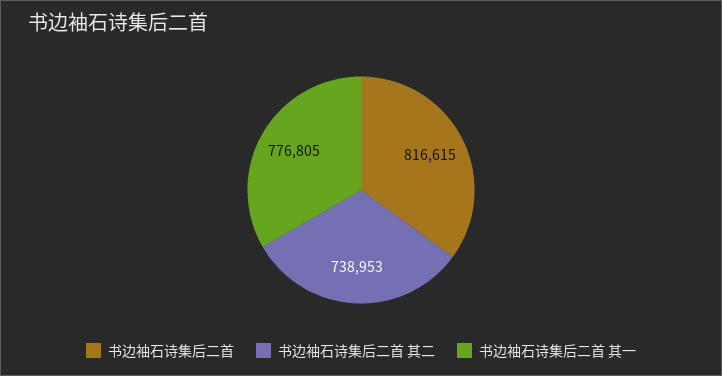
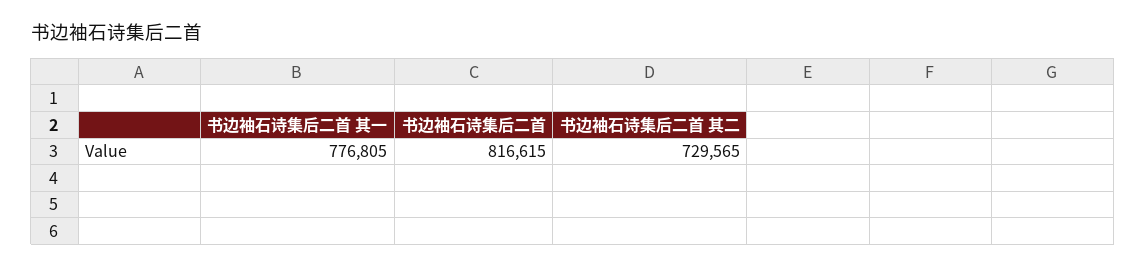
  {
    "书边袖石诗集后二首": 816615,
-   "书边袖石诗集后二首 其二": 738953,
+   "书边袖石诗集后二首 其二": 729565,
    "书边袖石诗集后二首 其一": 776805
  }

